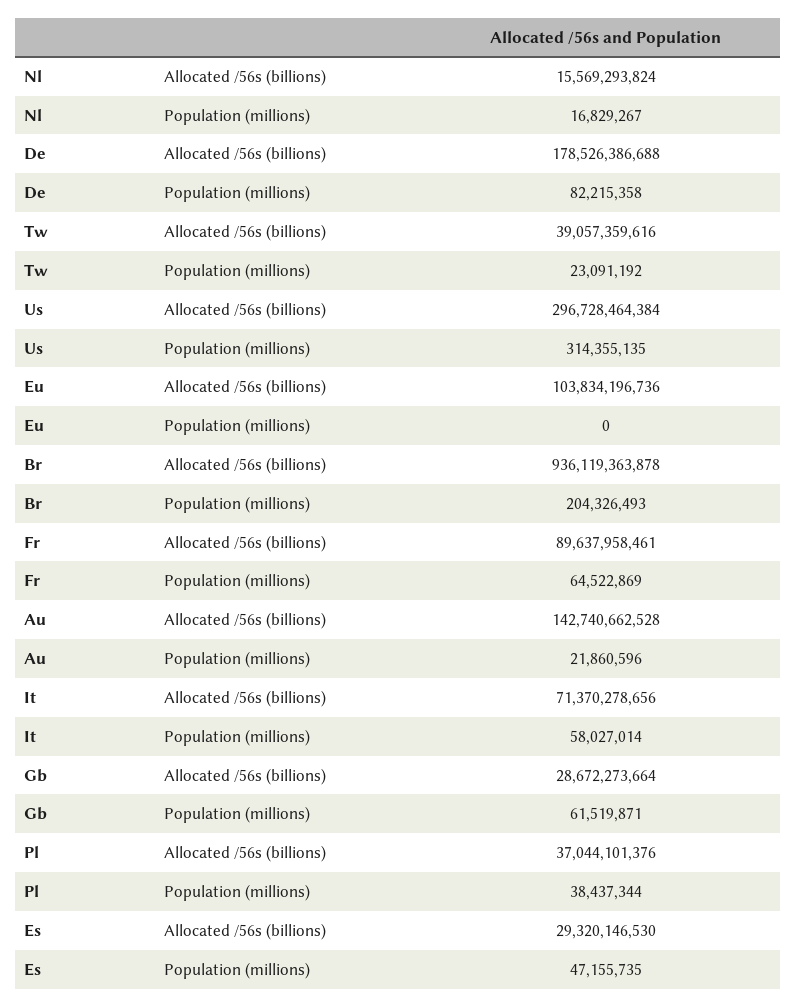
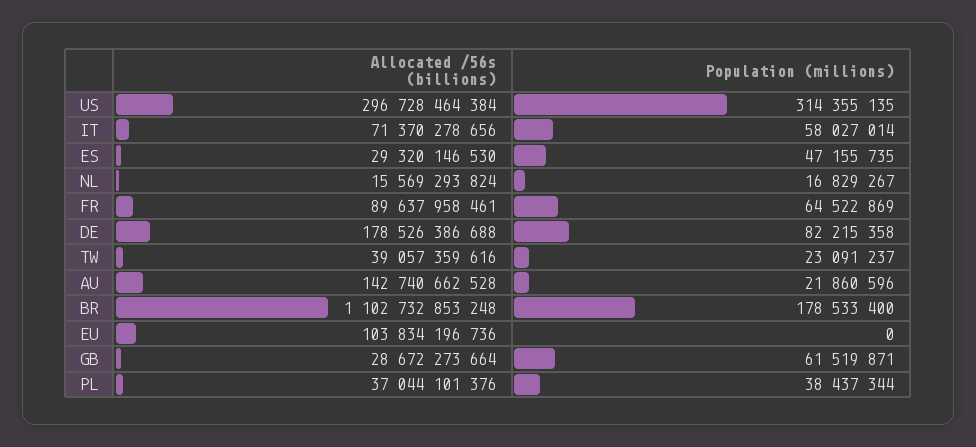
  {
    "Nl": {
      "Allocated /56s (billions)": 15569293824,
      "Population (millions)": 16829267
    },
    "De": {
      "Allocated /56s (billions)": 178526386688,
      "Population (millions)": 82215358
    },
    "Tw": {
      "Allocated /56s (billions)": 39057359616,
-     "Population (millions)": 23091192
+     "Population (millions)": 23091237
    },
    "Us": {
      "Allocated /56s (billions)": 296728464384,
      "Population (millions)": 314355135
    },
    "Eu": {
      "Allocated /56s (billions)": 103834196736,
      "Population (millions)": 0
    },
    "Br": {
-     "Allocated /56s (billions)": 936119363878,
+     "Allocated /56s (billions)": 1102732853248,
-     "Population (millions)": 204326493
+     "Population (millions)": 178533400
    },
    "Fr": {
      "Allocated /56s (billions)": 89637958461,
      "Population (millions)": 64522869
    },
    "Au": {
      "Allocated /56s (billions)": 142740662528,
      "Population (millions)": 21860596
    },
    "It": {
      "Allocated /56s (billions)": 71370278656,
      "Population (millions)": 58027014
    },
    "Gb": {
      "Allocated /56s (billions)": 28672273664,
      "Population (millions)": 61519871
    },
    "Pl": {
      "Allocated /56s (billions)": 37044101376,
      "Population (millions)": 38437344
    },
    "Es": {
      "Allocated /56s (billions)": 29320146530,
      "Population (millions)": 47155735
    }
  }

